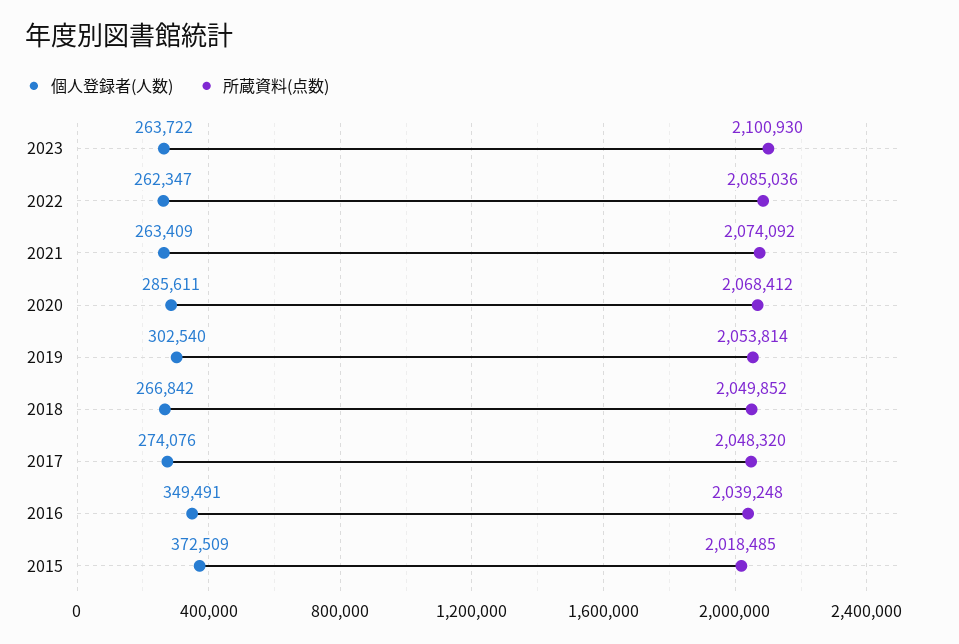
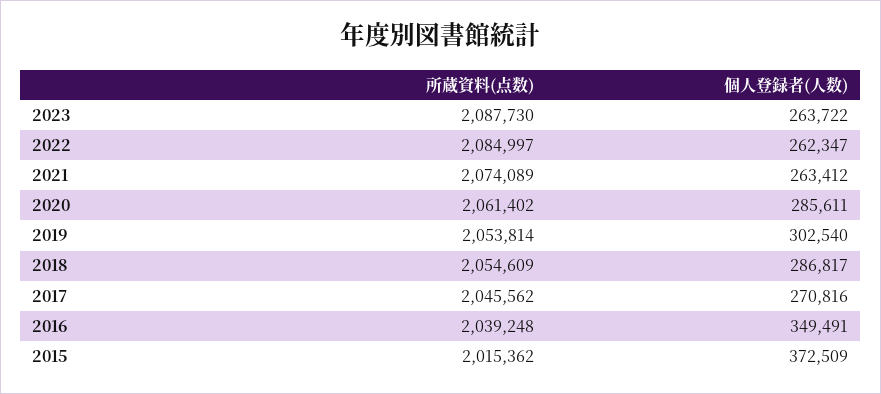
  {
    "個人登録者(人数)": {
      "2023": 263722,
      "2022": 262347,
-     "2021": 263409,
+     "2021": 263412,
      "2020": 285611,
      "2019": 302540,
-     "2018": 266842,
+     "2018": 286817,
-     "2017": 274076,
+     "2017": 270816,
      "2016": 349491,
      "2015": 372509
    },
    "所蔵資料(点数)": {
-     "2023": 2100930,
+     "2023": 2087730,
-     "2022": 2085036,
+     "2022": 2084997,
-     "2021": 2074092,
+     "2021": 2074089,
-     "2020": 2068412,
+     "2020": 2061402,
      "2019": 2053814,
-     "2018": 2049852,
+     "2018": 2054609,
-     "2017": 2048320,
+     "2017": 2045562,
      "2016": 2039248,
-     "2015": 2018485
+     "2015": 2015362
    }
  }

